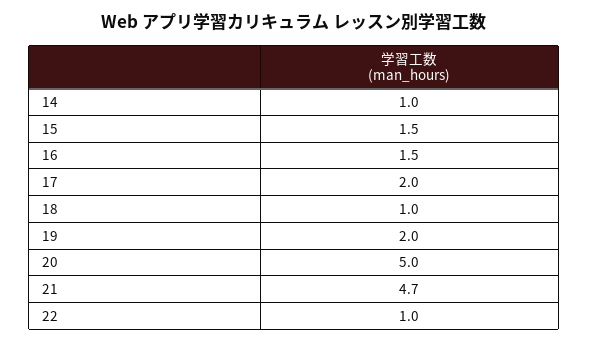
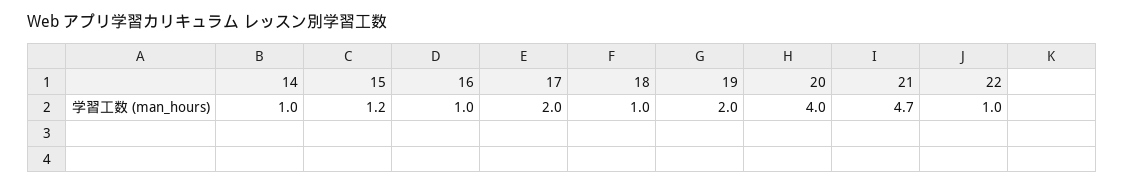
  {
    "14": 1,
-   "15": 1.5,
+   "15": 1.2,
-   "16": 1.5,
+   "16": 1,
    "17": 2,
    "18": 1,
    "19": 2,
-   "20": 5,
+   "20": 4,
    "21": 4.7,
    "22": 1
  }

